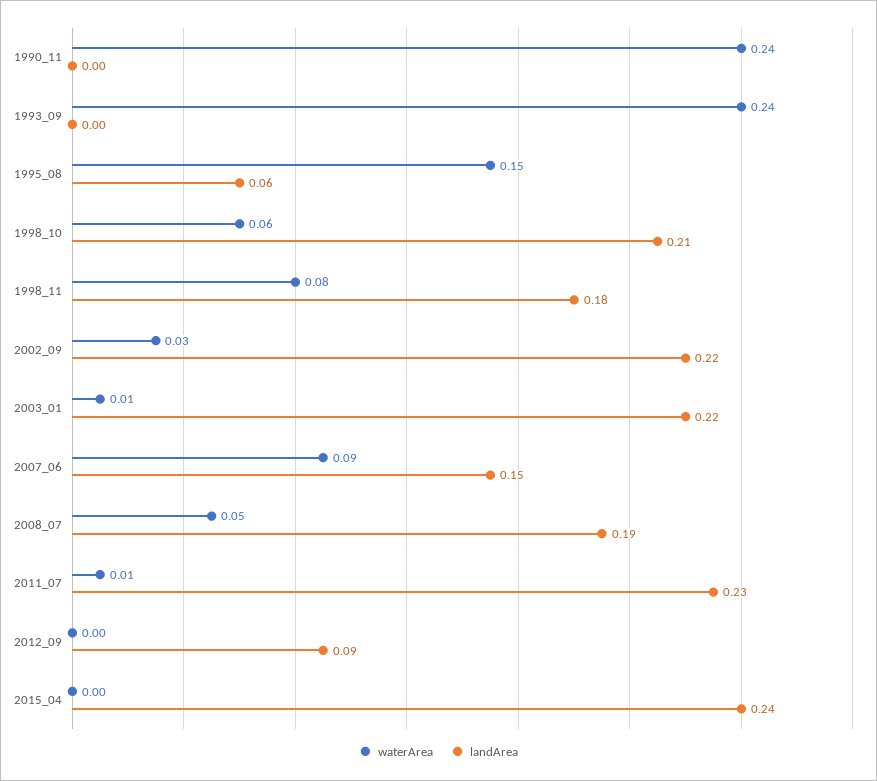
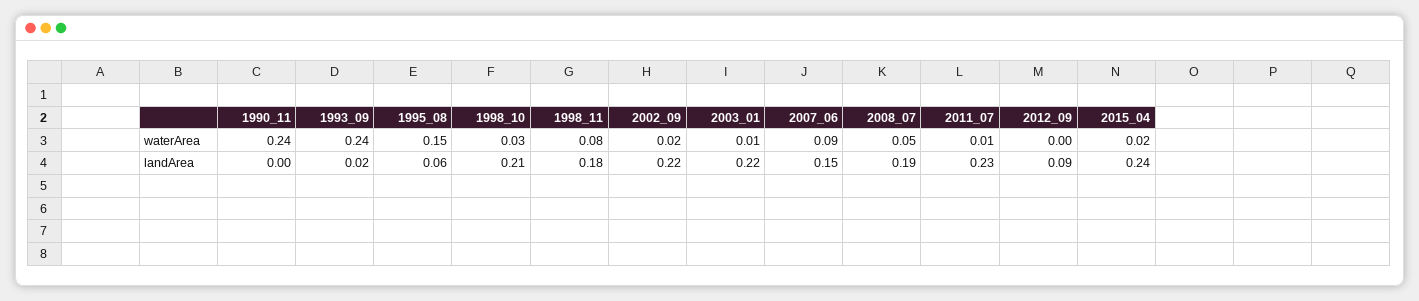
  {
    "waterArea": {
      "1990_11": 0.24,
      "1993_09": 0.24,
      "1995_08": 0.15,
-     "1998_10": 0.06,
+     "1998_10": 0.03,
      "1998_11": 0.08,
-     "2002_09": 0.03,
+     "2002_09": 0.02,
      "2003_01": 0.01,
      "2007_06": 0.09,
      "2008_07": 0.05,
      "2011_07": 0.01,
      "2012_09": 0,
-     "2015_04": 0
+     "2015_04": 0.02
    },
    "landArea": {
      "1990_11": 0,
-     "1993_09": 0,
+     "1993_09": 0.02,
      "1995_08": 0.06,
      "1998_10": 0.21,
      "1998_11": 0.18,
      "2002_09": 0.22,
      "2003_01": 0.22,
      "2007_06": 0.15,
      "2008_07": 0.19,
      "2011_07": 0.23,
      "2012_09": 0.09,
      "2015_04": 0.24
    }
  }

